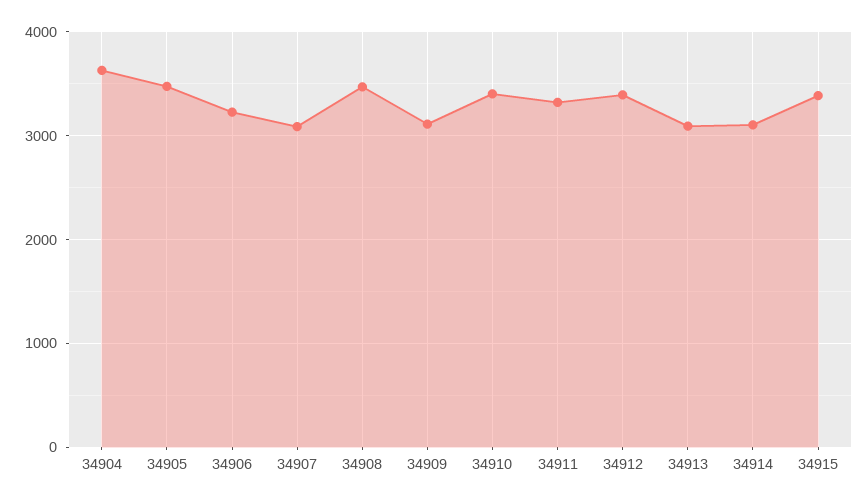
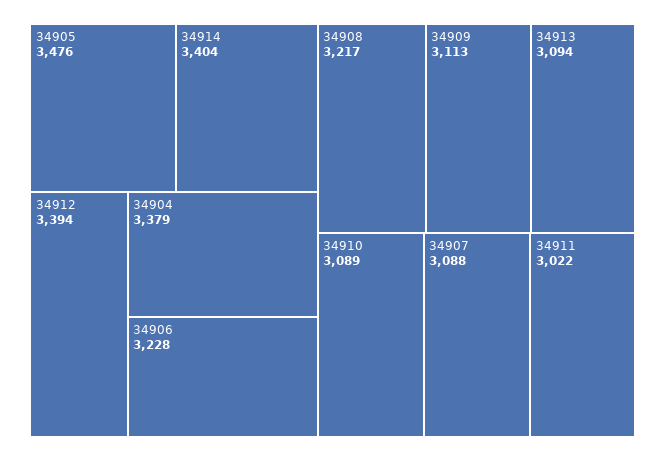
  {
-   "34904": 3600,
+   "34904": 3379,
    "34905": 3476,
    "34906": 3228,
    "34907": 3088,
-   "34908": 3500,
+   "34908": 3217,
    "34909": 3113,
-   "34910": 3400,
+   "34910": 3089,
-   "34911": 3300,
+   "34911": 3022,
    "34912": 3394,
    "34913": 3094,
-   "34914": 3100,
+   "34914": 3404
-   "34915": 3400
  }

